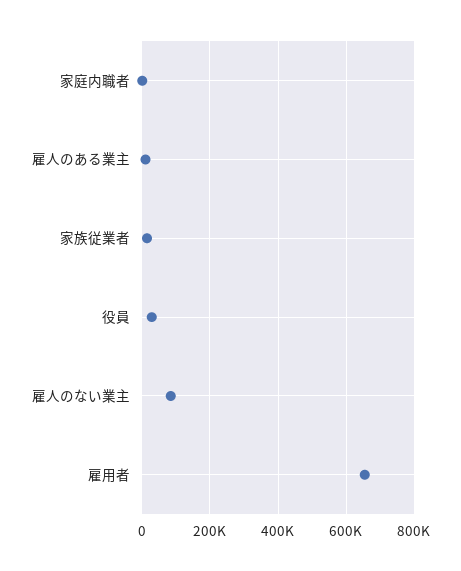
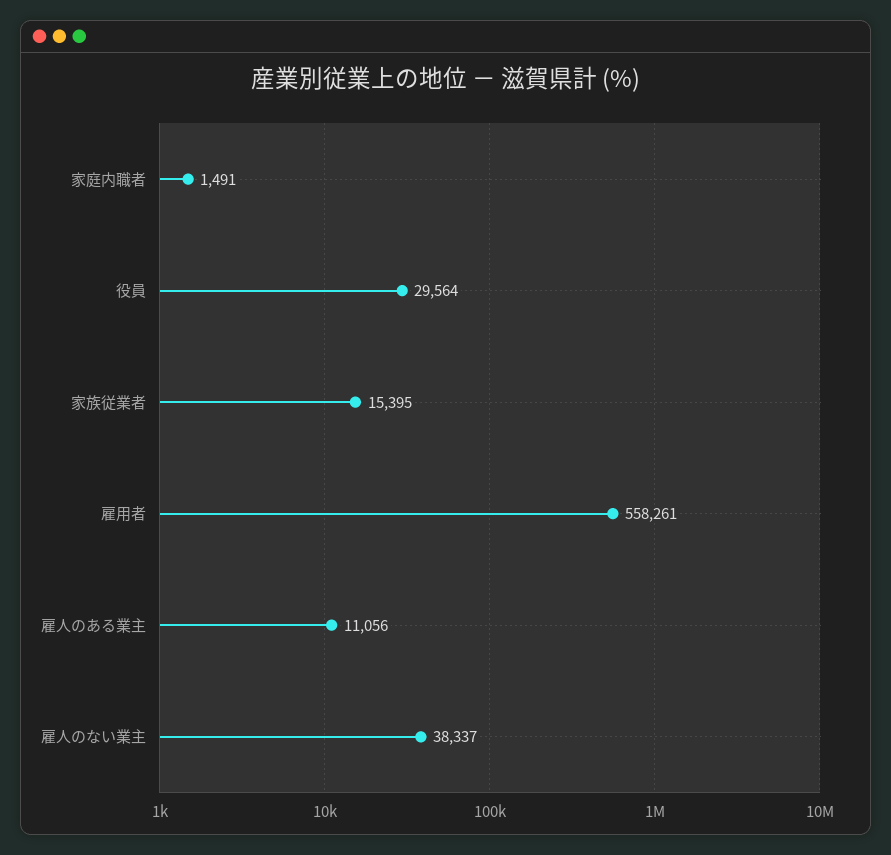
  {
    "家庭内職者": 1491,
    "雇人のある業主": 11056,
    "家族従業者": 15395,
    "役員": 29564,
-   "雇人のない業主": 80000,
+   "雇人のない業主": 38337,
-   "雇用者": 660000
+   "雇用者": 558261
  }

